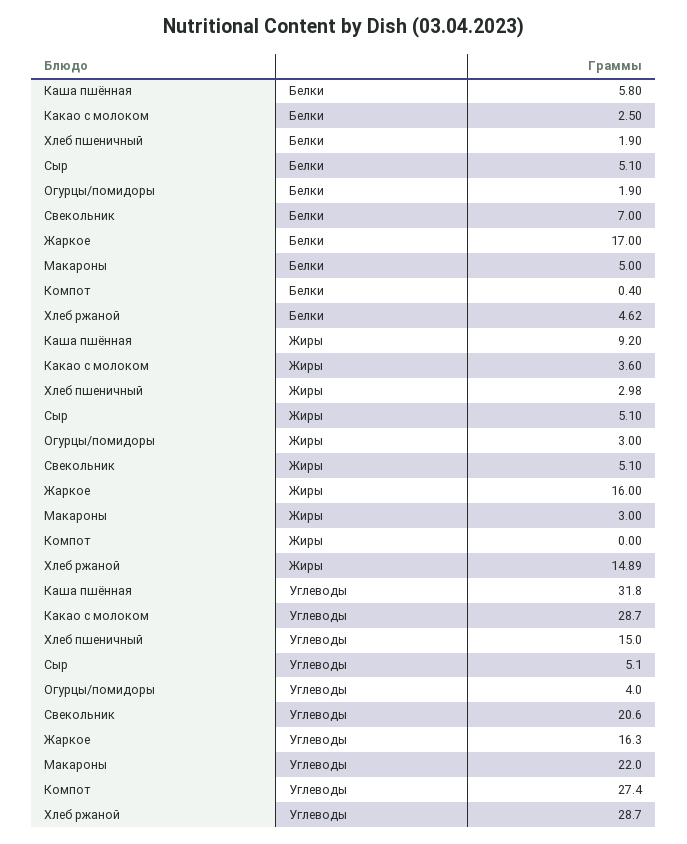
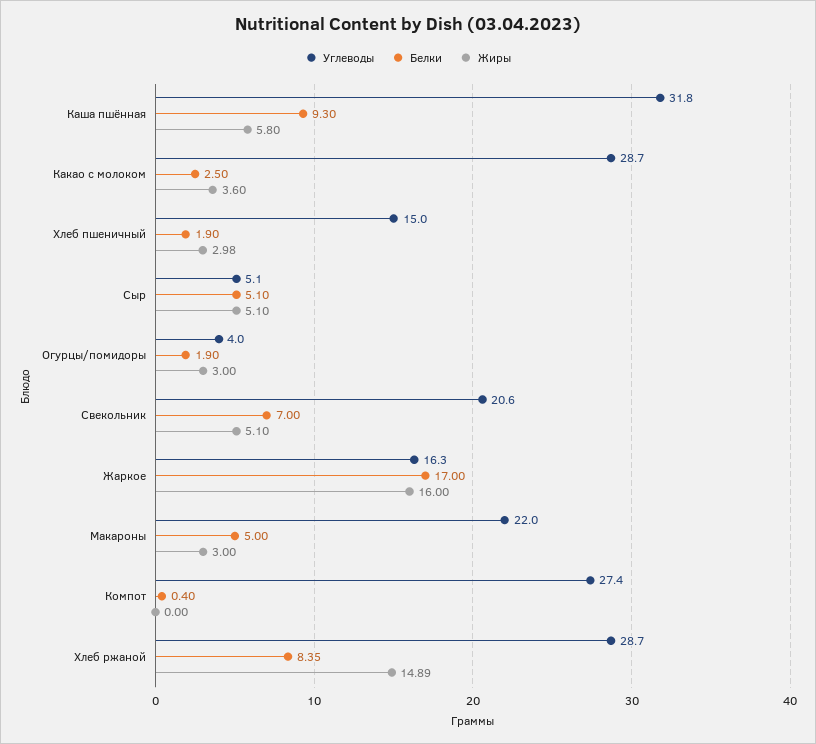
  {
    "Белки": {
-     "Каша пшённая": 5.8,
+     "Каша пшённая": 9.3,
      "Какао с молоком": 2.5,
      "Хлеб пшеничный": 1.9,
      "Сыр": 5.1,
      "Огурцы/помидоры": 1.9,
      "Свекольник": 7,
      "Жаркое": 17,
      "Макароны": 5,
      "Компот": 0.4,
-     "Хлеб ржаной": 4.62
+     "Хлеб ржаной": 8.35
    },
    "Жиры": {
-     "Каша пшённая": 9.2,
+     "Каша пшённая": 5.8,
      "Какао с молоком": 3.6,
      "Хлеб пшеничный": 2.98,
      "Сыр": 5.1,
      "Огурцы/помидоры": 3,
      "Свекольник": 5.1,
      "Жаркое": 16,
      "Макароны": 3,
      "Компот": 0,
      "Хлеб ржаной": 14.89
    },
    "Углеводы": {
      "Каша пшённая": 31.8,
      "Какао с молоком": 28.7,
      "Хлеб пшеничный": 15,
      "Сыр": 5.1,
      "Огурцы/помидоры": 4,
      "Свекольник": 20.6,
      "Жаркое": 16.3,
      "Макароны": 22,
      "Компот": 27.4,
      "Хлеб ржаной": 28.7
    }
  }

